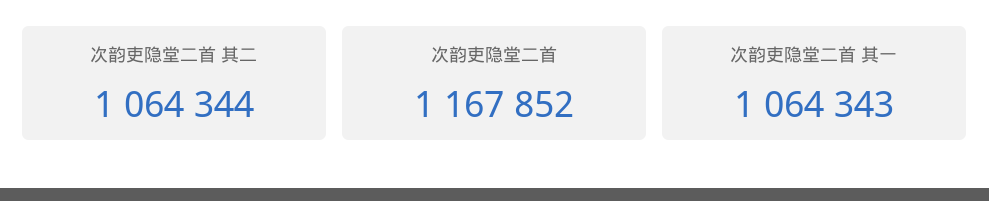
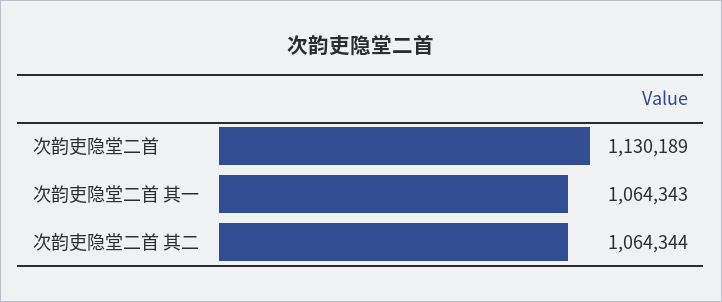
  {
    "次韵吏隐堂二首 其二": 1064344,
-   "次韵吏隐堂二首": 1167852,
+   "次韵吏隐堂二首": 1130189,
    "次韵吏隐堂二首 其一": 1064343
  }

